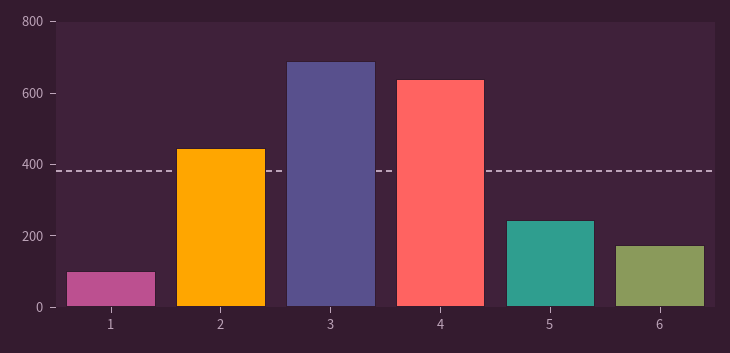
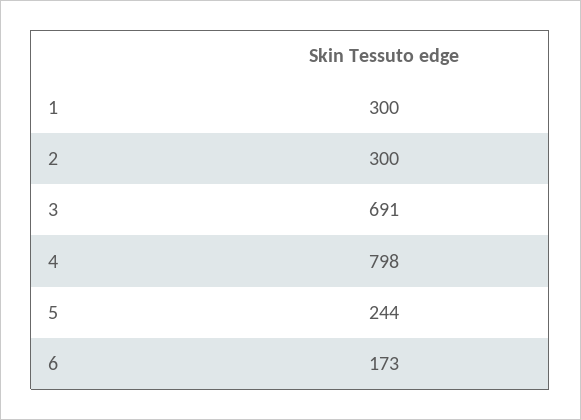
  {
-   "1": 100,
+   "1": 300,
-   "2": 450,
+   "2": 300,
    "3": 691,
-   "4": 650,
+   "4": 798,
    "5": 244,
    "6": 173
  }

